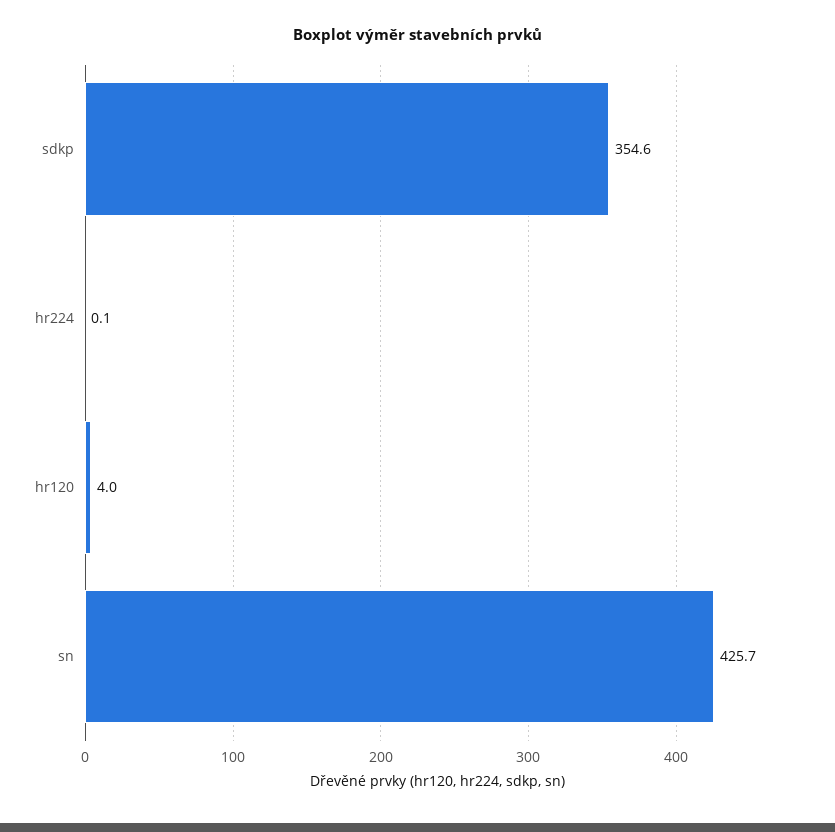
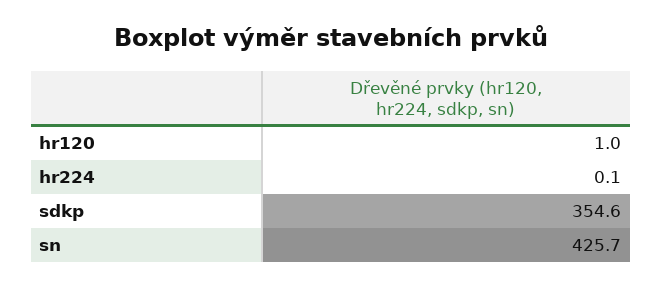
  {
    "sdkp": 354.6,
    "hr224": 0.1,
-   "hr120": 4,
+   "hr120": 1,
    "sn": 425.7
  }

